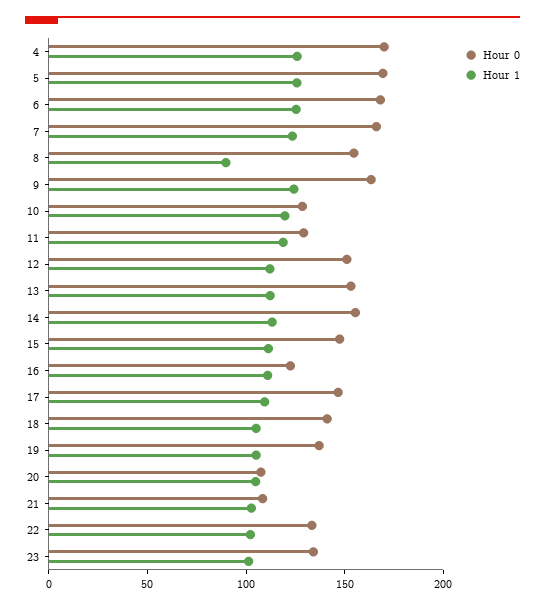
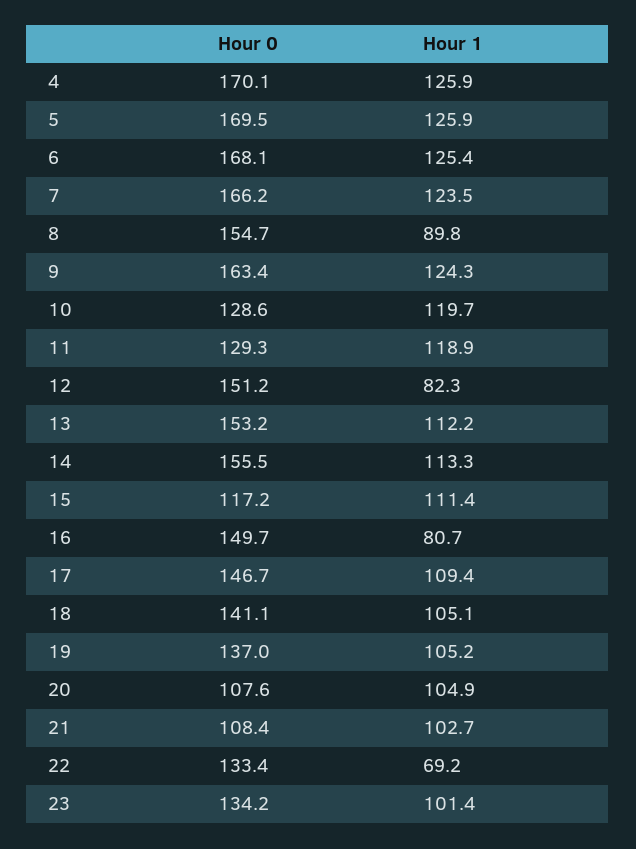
  {
    "Hour 0": {
      "4": 170.1,
      "5": 169.5,
      "6": 168.1,
      "7": 166.2,
      "8": 154.7,
      "9": 163.4,
      "10": 128.6,
      "11": 129.3,
      "12": 151.2,
      "13": 153.2,
      "14": 155.5,
-     "15": 150,
+     "15": 117.2,
-     "16": 120,
+     "16": 149.7,
      "17": 146.7,
      "18": 141.1,
      "19": 137,
      "20": 107.6,
      "21": 108.4,
      "22": 133.4,
      "23": 134.2
    },
    "Hour 1": {
      "4": 125.9,
      "5": 125.9,
      "6": 125.4,
      "7": 123.5,
      "8": 89.8,
      "9": 124.3,
      "10": 119.7,
      "11": 118.9,
-     "12": 110,
+     "12": 82.3,
      "13": 112.2,
      "14": 113.3,
      "15": 111.4,
-     "16": 110,
+     "16": 80.7,
      "17": 109.4,
      "18": 105.1,
      "19": 105.2,
      "20": 104.9,
      "21": 102.7,
-     "22": 100,
+     "22": 69.2,
      "23": 101.4
    }
  }

